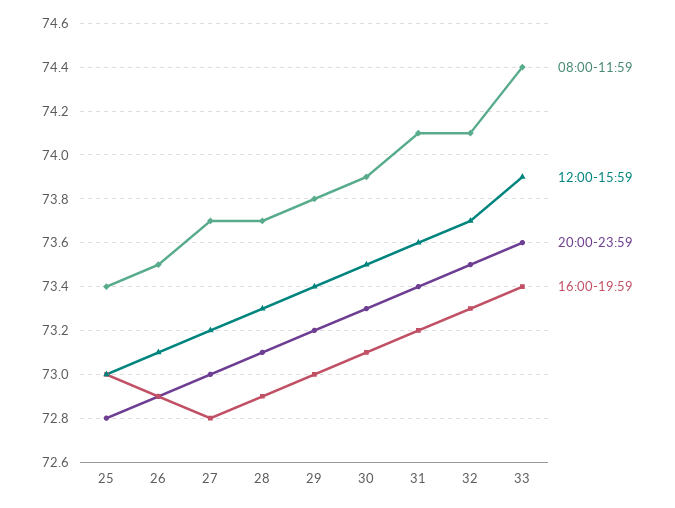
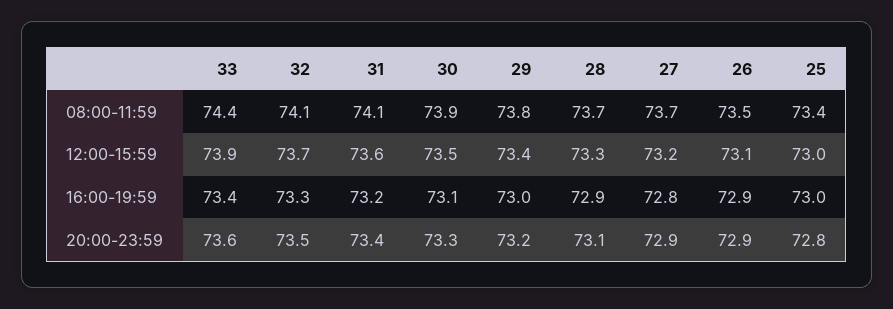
  {
    "08:00-11:59": {
      "25": 73.4,
      "26": 73.5,
      "27": 73.7,
      "28": 73.7,
      "29": 73.8,
      "30": 73.9,
      "31": 74.1,
      "32": 74.1,
      "33": 74.4
    },
    "12:00-15:59": {
      "25": 73,
      "26": 73.1,
      "27": 73.2,
      "28": 73.3,
      "29": 73.4,
      "30": 73.5,
      "31": 73.6,
      "32": 73.7,
      "33": 73.9
    },
    "20:00-23:59": {
      "25": 72.8,
      "26": 72.9,
-     "27": 73,
+     "27": 72.9,
      "28": 73.1,
      "29": 73.2,
      "30": 73.3,
      "31": 73.4,
      "32": 73.5,
      "33": 73.6
    },
    "16:00-19:59": {
      "25": 73,
      "26": 72.9,
      "27": 72.8,
      "28": 72.9,
      "29": 73,
      "30": 73.1,
      "31": 73.2,
      "32": 73.3,
      "33": 73.4
    }
  }

